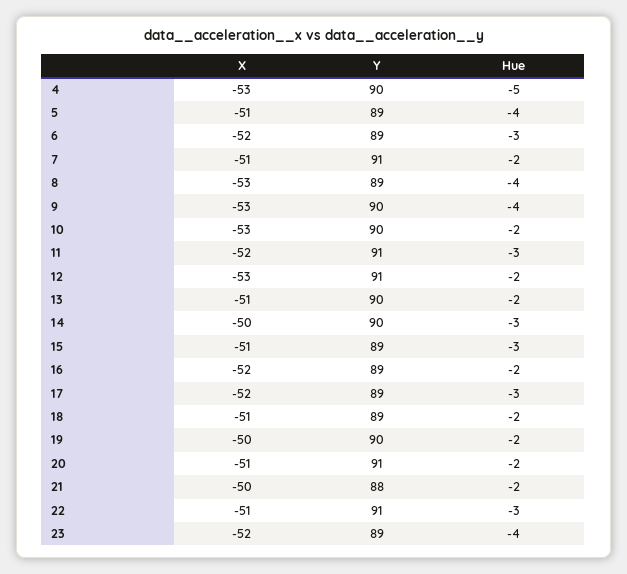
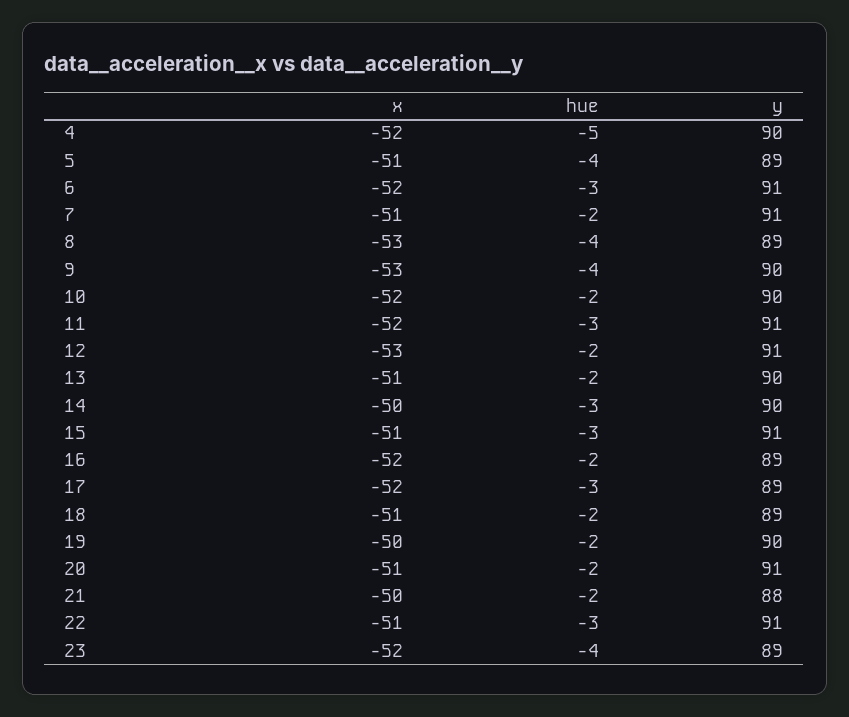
  {
    "X": {
-     "4": -53,
+     "4": -52,
      "5": -51,
      "6": -52,
      "7": -51,
      "8": -53,
      "9": -53,
-     "10": -53,
+     "10": -52,
      "11": -52,
      "12": -53,
      "13": -51,
      "14": -50,
      "15": -51,
      "16": -52,
      "17": -52,
      "18": -51,
      "19": -50,
      "20": -51,
      "21": -50,
      "22": -51,
      "23": -52
    },
    "Y": {
      "4": 90,
      "5": 89,
-     "6": 89,
+     "6": 91,
      "7": 91,
      "8": 89,
      "9": 90,
      "10": 90,
      "11": 91,
      "12": 91,
      "13": 90,
      "14": 90,
-     "15": 89,
+     "15": 91,
      "16": 89,
      "17": 89,
      "18": 89,
      "19": 90,
      "20": 91,
      "21": 88,
      "22": 91,
      "23": 89
    },
    "Hue": {
      "4": -5,
      "5": -4,
      "6": -3,
      "7": -2,
      "8": -4,
      "9": -4,
      "10": -2,
      "11": -3,
      "12": -2,
      "13": -2,
      "14": -3,
      "15": -3,
      "16": -2,
      "17": -3,
      "18": -2,
      "19": -2,
      "20": -2,
      "21": -2,
      "22": -3,
      "23": -4
    }
  }

